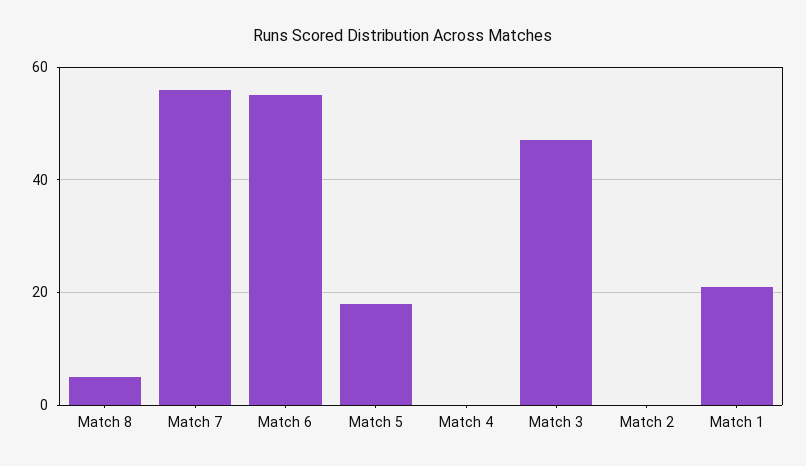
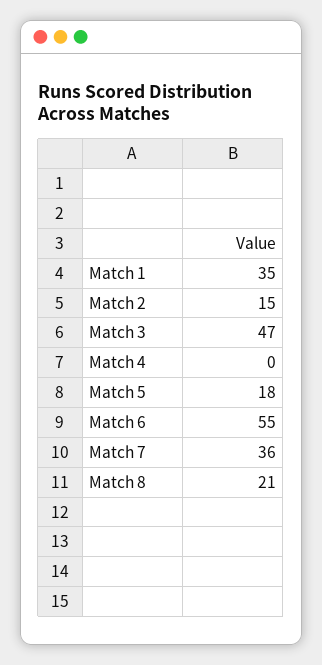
  {
-   "Match 8": 5,
+   "Match 8": 21,
-   "Match 7": 55,
+   "Match 7": 36,
    "Match 6": 55,
    "Match 5": 18,
    "Match 4": 0,
    "Match 3": 47,
-   "Match 2": 0,
+   "Match 2": 15,
-   "Match 1": 20
+   "Match 1": 35
  }

